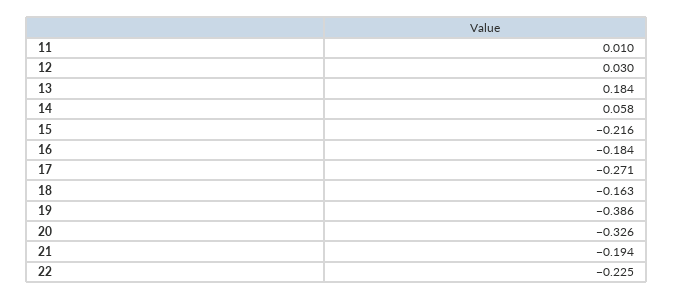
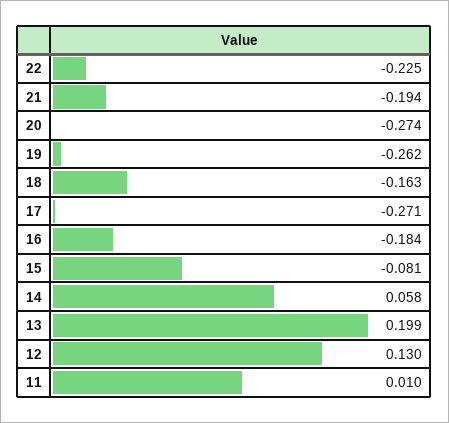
  {
    "11": 0.01,
-   "12": 0.03,
+   "12": 0.13,
-   "13": 0.184,
+   "13": 0.199,
    "14": 0.058,
-   "15": -0.216,
+   "15": -0.081,
    "16": -0.184,
    "17": -0.271,
    "18": -0.163,
-   "19": -0.386,
+   "19": -0.262,
-   "20": -0.326,
+   "20": -0.274,
    "21": -0.194,
    "22": -0.225
  }

